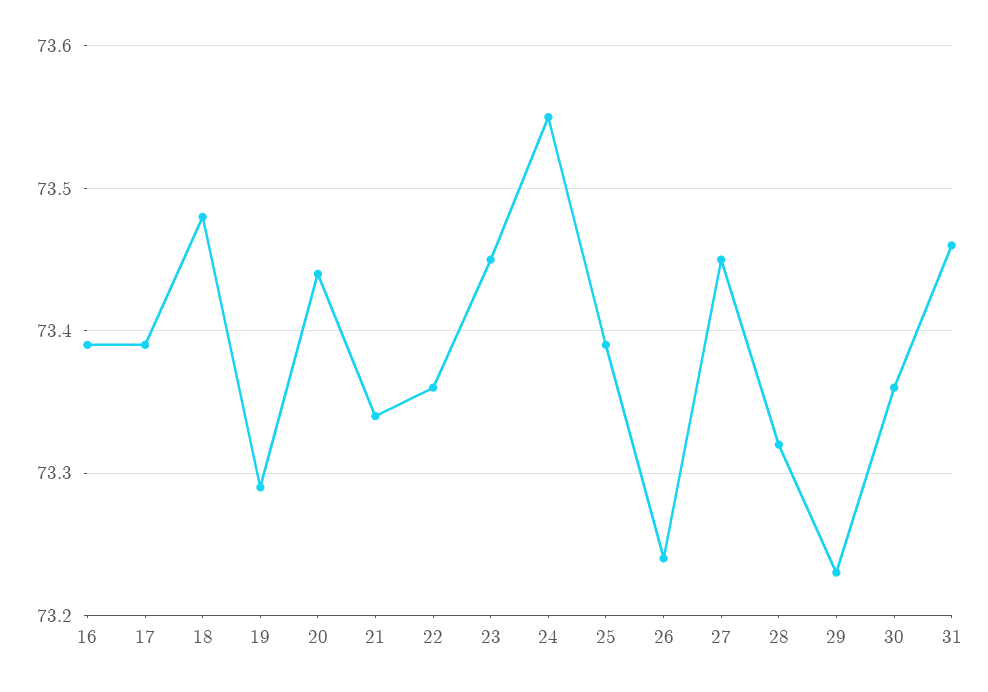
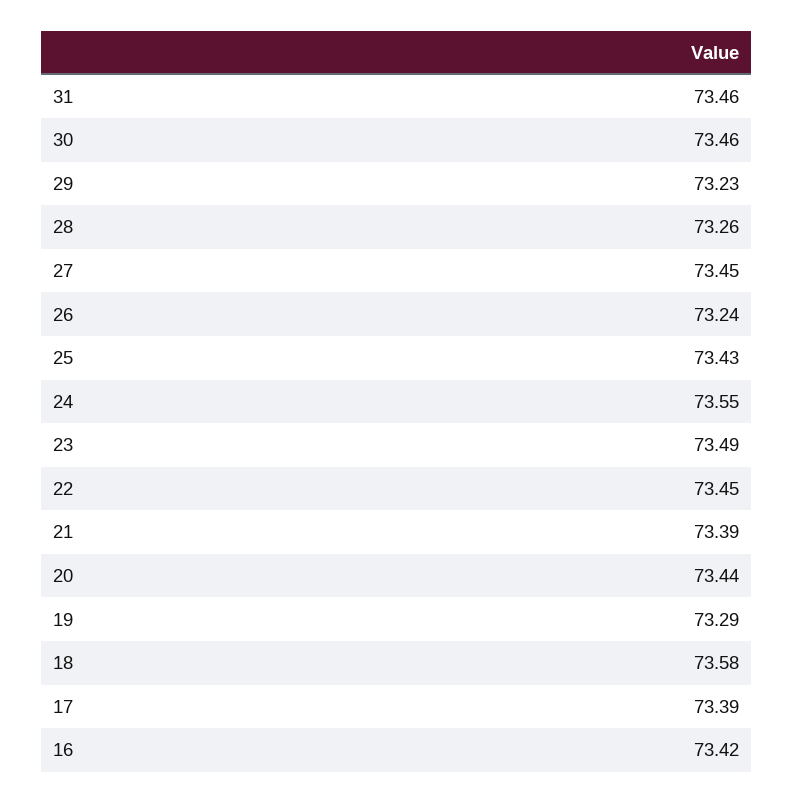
  {
-   "16": 73.39,
+   "16": 73.42,
    "17": 73.39,
-   "18": 73.48,
+   "18": 73.58,
    "19": 73.29,
    "20": 73.44,
-   "21": 73.34,
+   "21": 73.39,
-   "22": 73.36,
+   "22": 73.45,
-   "23": 73.45,
+   "23": 73.49,
    "24": 73.55,
-   "25": 73.39,
+   "25": 73.43,
    "26": 73.24,
    "27": 73.45,
-   "28": 73.32,
+   "28": 73.26,
    "29": 73.23,
-   "30": 73.36,
+   "30": 73.46,
    "31": 73.46
  }

